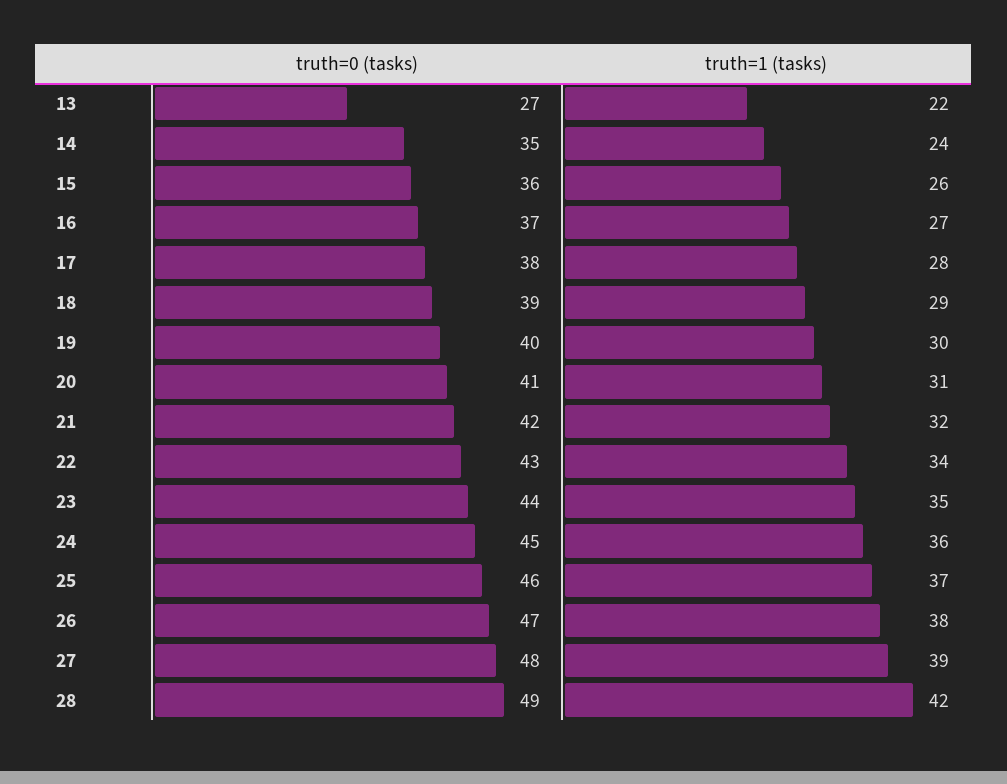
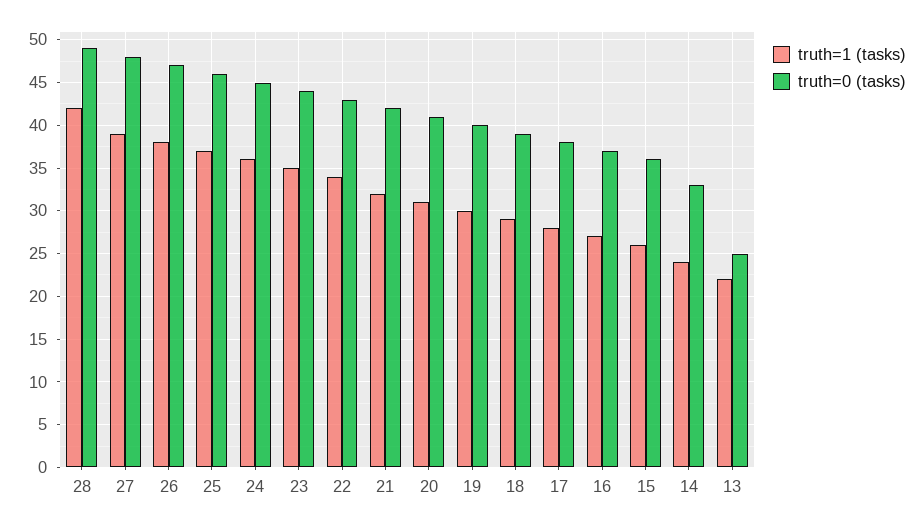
  {
    "truth=0 (tasks)": {
-     "13": 27,
+     "13": 25,
-     "14": 35,
+     "14": 33,
      "15": 36,
      "16": 37,
      "17": 38,
      "18": 39,
      "19": 40,
      "20": 41,
      "21": 42,
      "22": 43,
      "23": 44,
      "24": 45,
      "25": 46,
      "26": 47,
      "27": 48,
      "28": 49
    },
    "truth=1 (tasks)": {
      "13": 22,
      "14": 24,
      "15": 26,
      "16": 27,
      "17": 28,
      "18": 29,
      "19": 30,
      "20": 31,
      "21": 32,
      "22": 34,
      "23": 35,
      "24": 36,
      "25": 37,
      "26": 38,
      "27": 39,
      "28": 42
    }
  }

